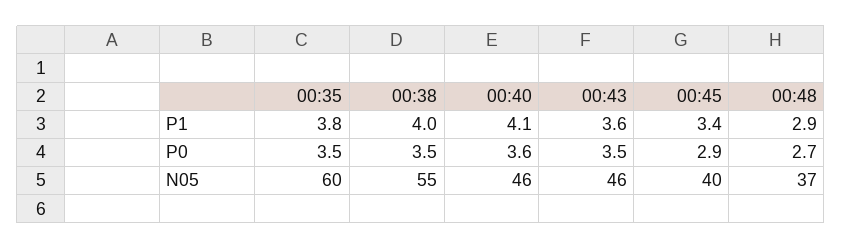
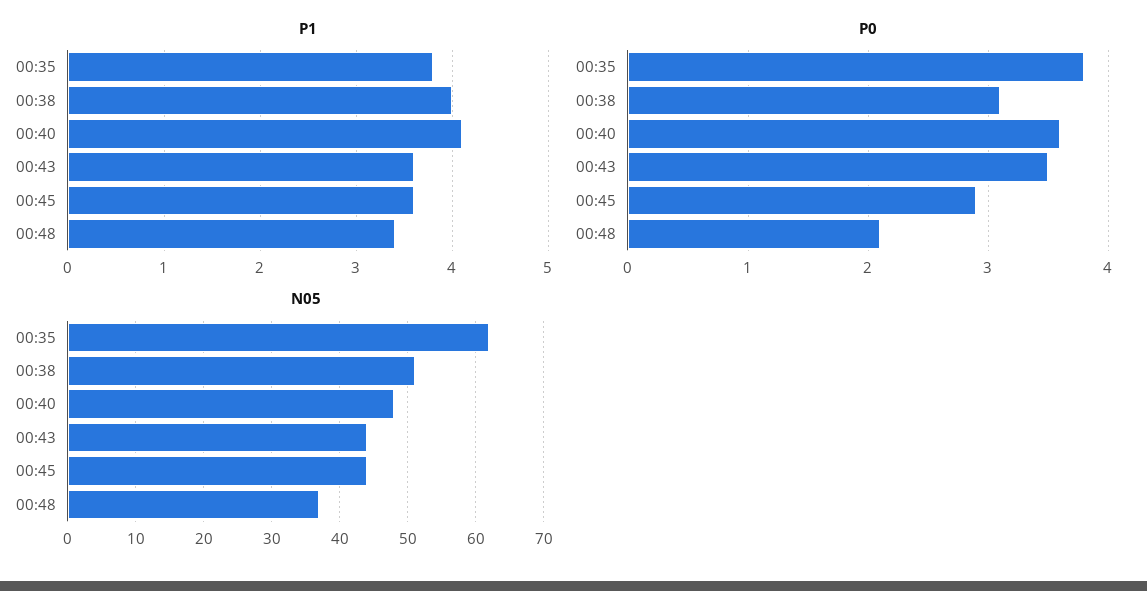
  {
    "P1": {
      "00:35": 3.8,
      "00:38": 4,
      "00:40": 4.1,
      "00:43": 3.6,
-     "00:45": 3.4,
+     "00:45": 3.6,
-     "00:48": 2.9
+     "00:48": 3.4
    },
    "P0": {
-     "00:35": 3.5,
+     "00:35": 3.8,
-     "00:38": 3.5,
+     "00:38": 3.1,
      "00:40": 3.6,
      "00:43": 3.5,
      "00:45": 2.9,
-     "00:48": 2.7
+     "00:48": 2.1
    },
    "N05": {
-     "00:35": 60,
+     "00:35": 62,
-     "00:38": 55,
+     "00:38": 51,
-     "00:40": 46,
+     "00:40": 48,
-     "00:43": 46,
+     "00:43": 44,
-     "00:45": 40,
+     "00:45": 44,
      "00:48": 37
    }
  }

